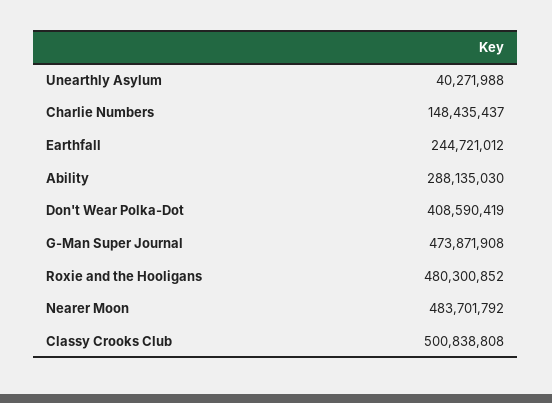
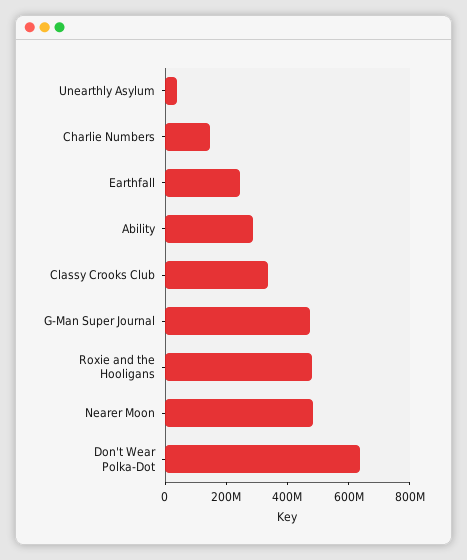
  {
    "Unearthly Asylum": 40271988,
    "Charlie Numbers": 148435437,
    "Earthfall": 244721012,
    "Ability": 288135030,
-   "Don't Wear Polka-Dot": 408590419,
+   "Don't Wear Polka-Dot": 650000000,
    "G-Man Super Journal": 473871908,
    "Roxie and the Hooligans": 480300852,
    "Nearer Moon": 483701792,
-   "Classy Crooks Club": 500838808
+   "Classy Crooks Club": 350000000
  }

